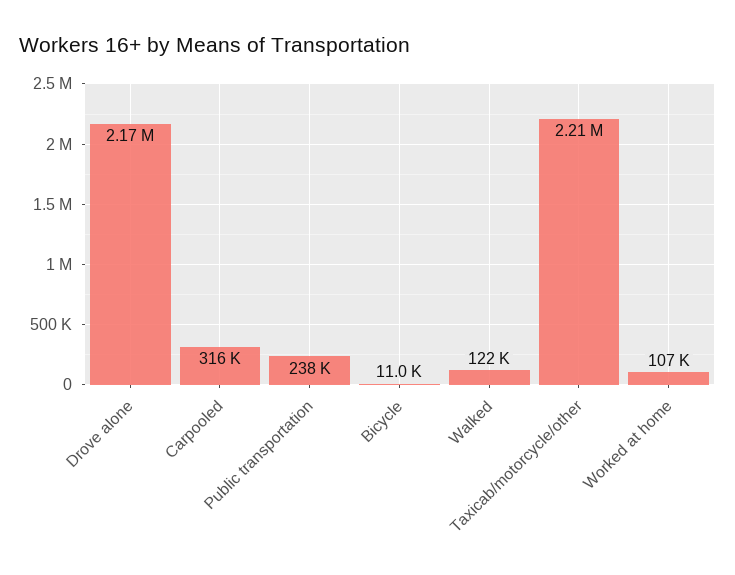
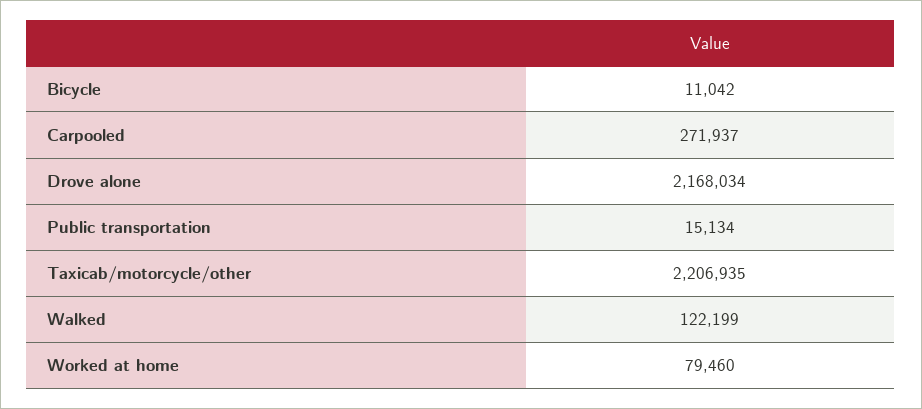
  {
    "Drove alone": 2168034,
-   "Carpooled": 316000,
+   "Carpooled": 271937,
-   "Public transportation": 238000,
+   "Public transportation": 15134,
    "Bicycle": 11042,
    "Walked": 122199,
    "Taxicab/motorcycle/other": 2206935,
-   "Worked at home": 107000
+   "Worked at home": 79460
  }

